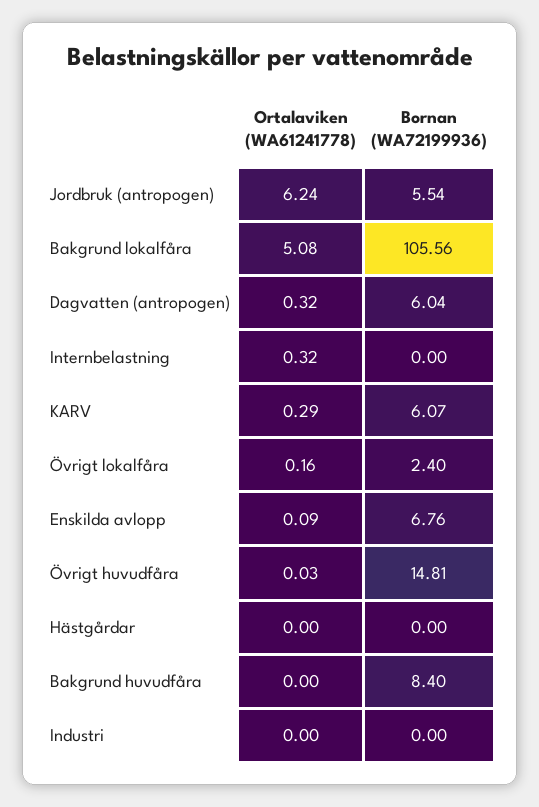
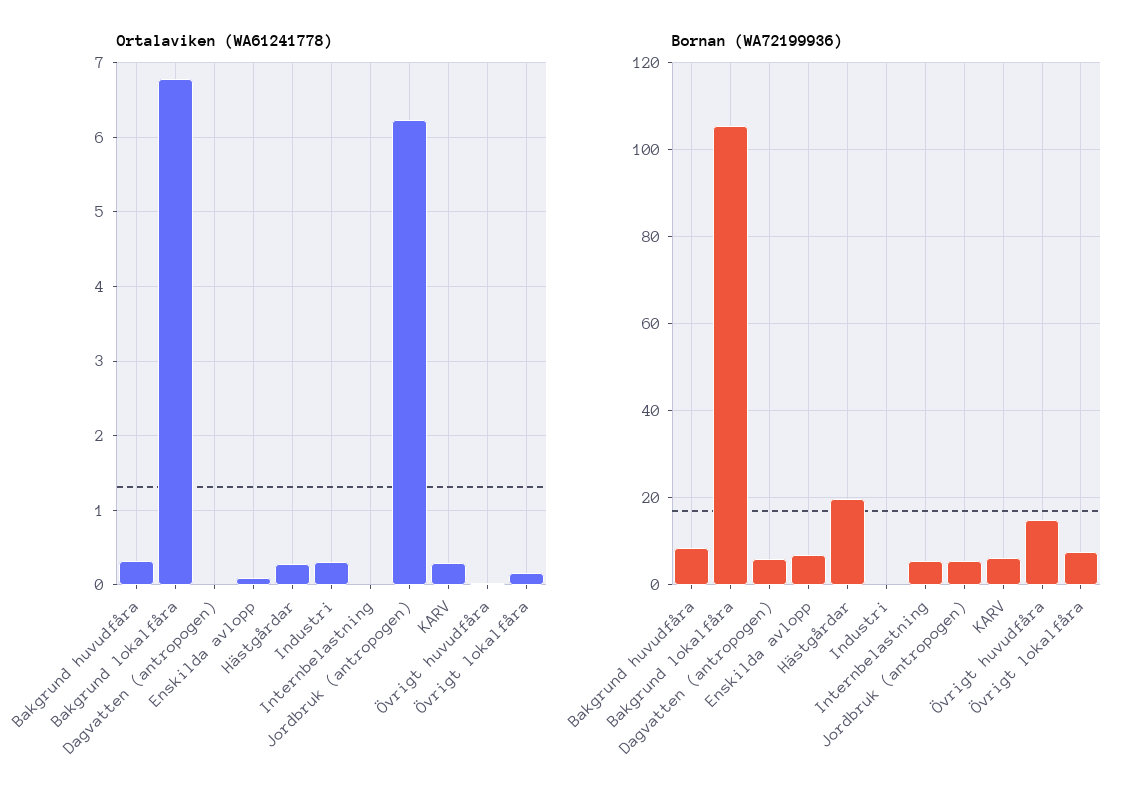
  {
    "Ortalaviken (WA61241778)": {
      "Jordbruk (antropogen)": 6.24,
-     "Bakgrund lokalfåra": 5.08,
+     "Bakgrund lokalfåra": 6.8,
-     "Dagvatten (antropogen)": 0.32,
+     "Dagvatten (antropogen)": 0,
-     "Internbelastning": 0.32,
+     "Internbelastning": 0,
      "KARV": 0.29,
      "Övrigt lokalfåra": 0.16,
      "Enskilda avlopp": 0.09,
      "Övrigt huvudfåra": 0.03,
-     "Hästgårdar": 0,
+     "Hästgårdar": 0.3,
-     "Bakgrund huvudfåra": 0,
+     "Bakgrund huvudfåra": 0.3,
-     "Industri": 0
+     "Industri": 0.3
    },
    "Bornan (WA72199936)": {
      "Jordbruk (antropogen)": 5.54,
      "Bakgrund lokalfåra": 105.56,
      "Dagvatten (antropogen)": 6.04,
-     "Internbelastning": 0,
+     "Internbelastning": 6,
      "KARV": 6.07,
-     "Övrigt lokalfåra": 2.4,
+     "Övrigt lokalfåra": 8,
      "Enskilda avlopp": 6.76,
      "Övrigt huvudfåra": 14.81,
-     "Hästgårdar": 0,
+     "Hästgårdar": 20,
      "Bakgrund huvudfåra": 8.4,
      "Industri": 0
    }
  }

